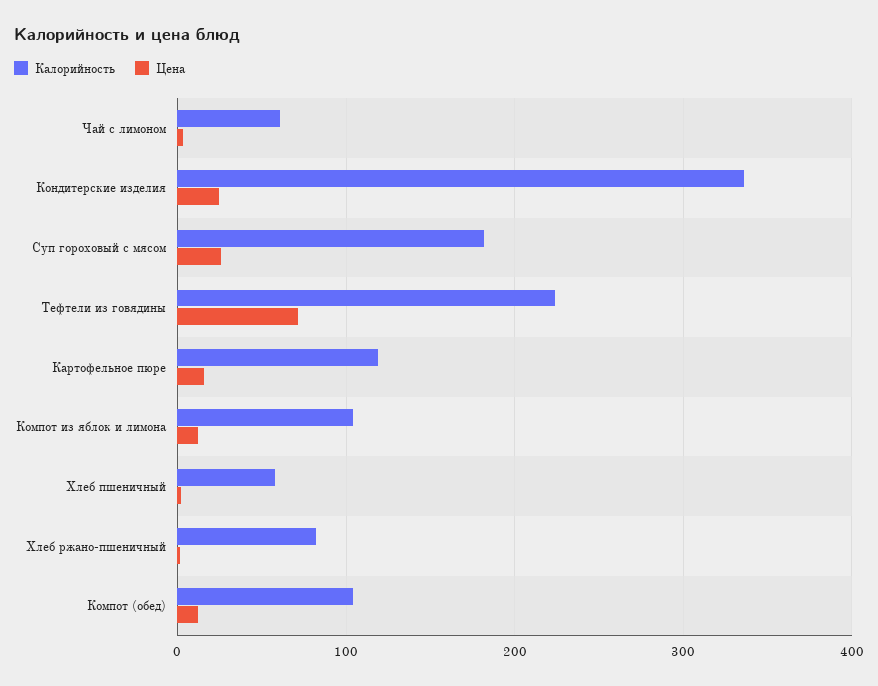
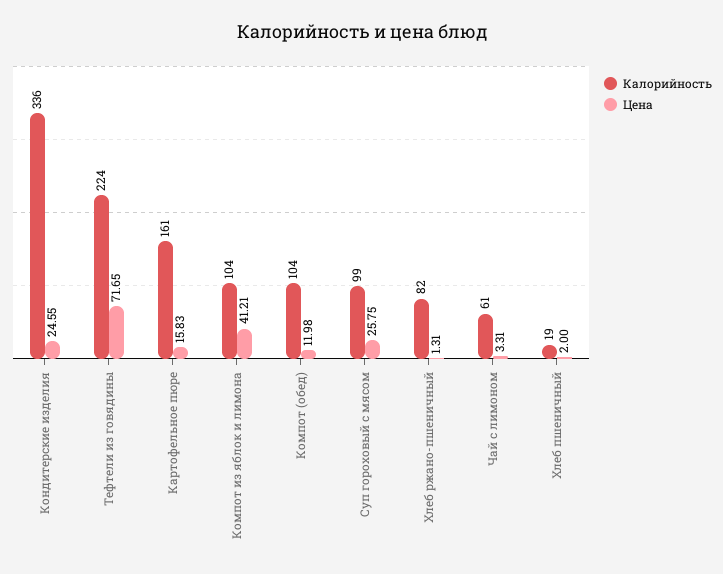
  {
    "Калорийность": {
      "Чай с лимоном": 61,
      "Кондитерские изделия": 336,
-     "Суп гороховый с мясом": 180,
+     "Суп гороховый с мясом": 99,
      "Тефтели из говядины": 224,
-     "Картофельное пюре": 120,
+     "Картофельное пюре": 161,
      "Компот из яблок и лимона": 104,
-     "Хлеб пшеничный": 60,
+     "Хлеб пшеничный": 19,
      "Хлеб ржано-пшеничный": 82,
      "Компот (обед)": 104
    },
    "Цена": {
      "Чай с лимоном": 3.31,
      "Кондитерские изделия": 24.55,
      "Суп гороховый с мясом": 25.75,
      "Тефтели из говядины": 71.65,
      "Картофельное пюре": 15.83,
-     "Компот из яблок и лимона": 10,
+     "Компот из яблок и лимона": 41.21,
      "Хлеб пшеничный": 2,
      "Хлеб ржано-пшеничный": 1.31,
      "Компот (обед)": 11.98
    }
  }

